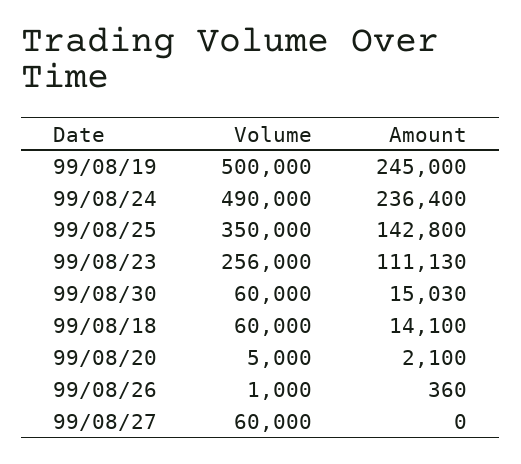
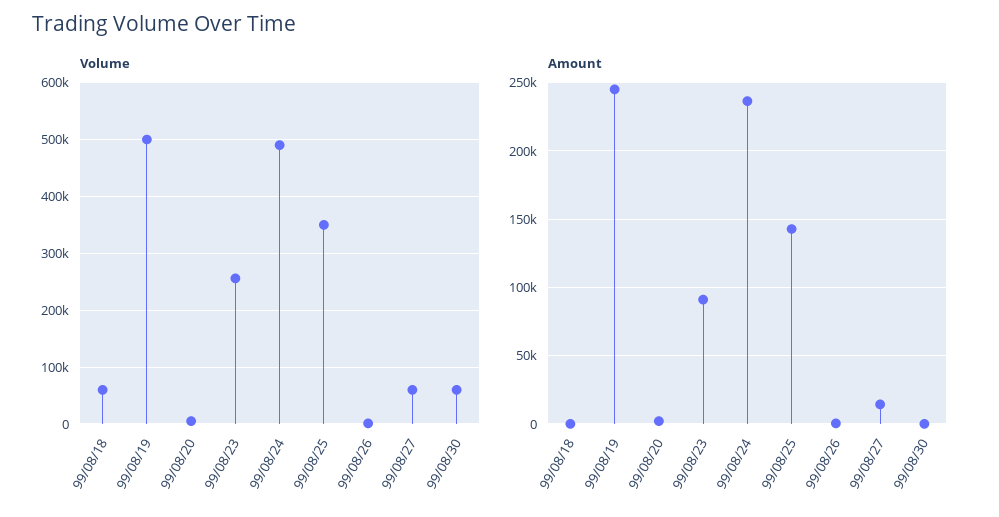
  {
    "Volume": {
      "99/08/19": 500000,
      "99/08/24": 490000,
      "99/08/25": 350000,
      "99/08/23": 256000,
      "99/08/30": 60000,
      "99/08/18": 60000,
      "99/08/20": 5000,
      "99/08/26": 1000,
      "99/08/27": 60000
    },
    "Amount": {
      "99/08/19": 245000,
      "99/08/24": 236400,
      "99/08/25": 142800,
-     "99/08/23": 111130,
+     "99/08/23": 90000,
-     "99/08/30": 15030,
+     "99/08/30": 0,
-     "99/08/18": 14100,
+     "99/08/18": 0,
      "99/08/20": 2100,
      "99/08/26": 360,
-     "99/08/27": 0
+     "99/08/27": 15000
    }
  }

